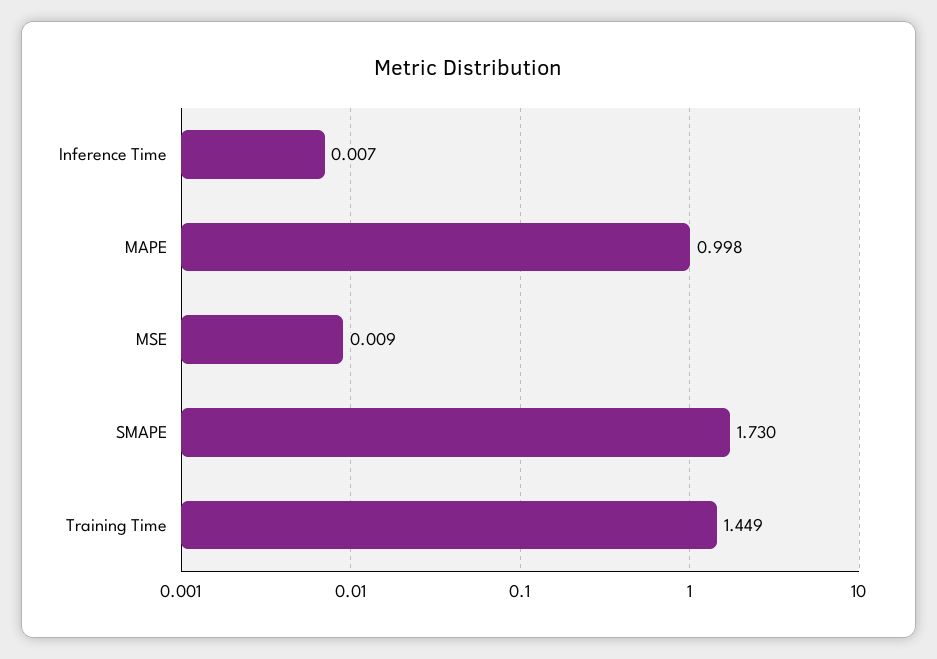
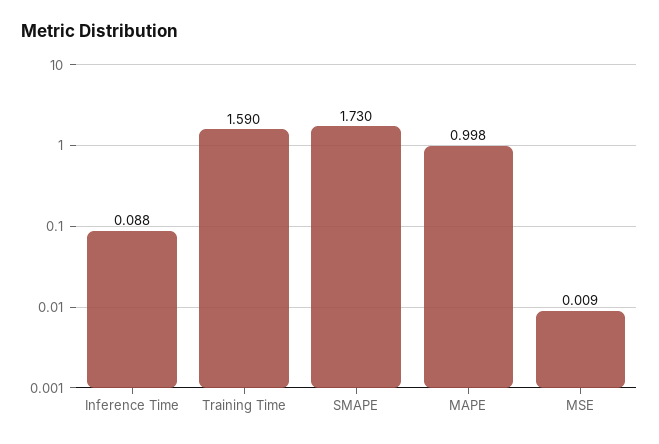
  {
-   "Inference Time": 0.007,
+   "Inference Time": 0.088,
    "MAPE": 0.998,
    "MSE": 0.009,
    "SMAPE": 1.73,
-   "Training Time": 1.449
+   "Training Time": 1.59
  }

